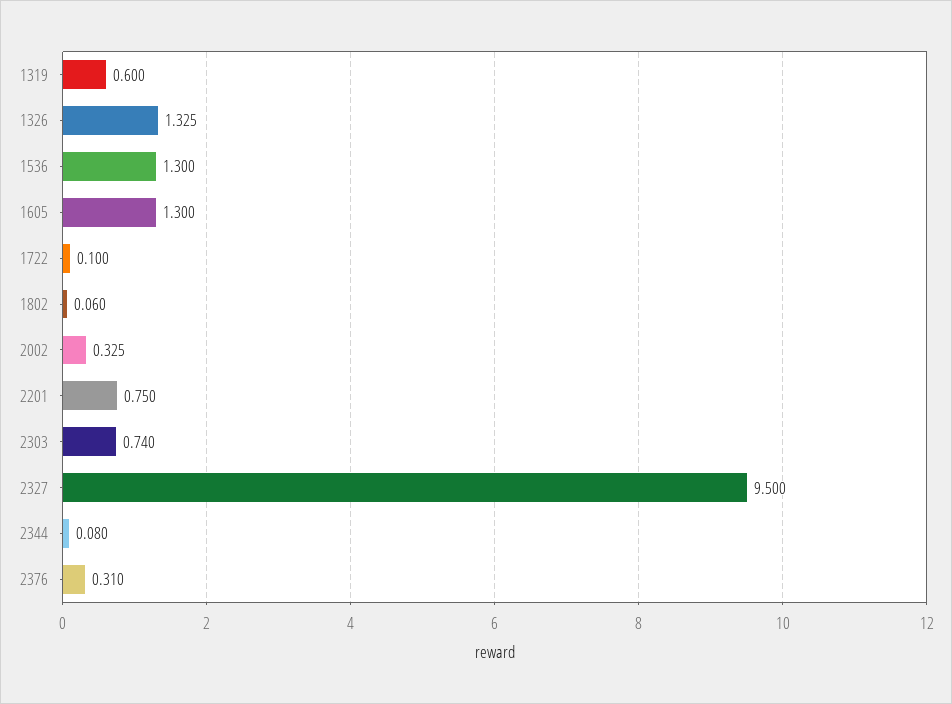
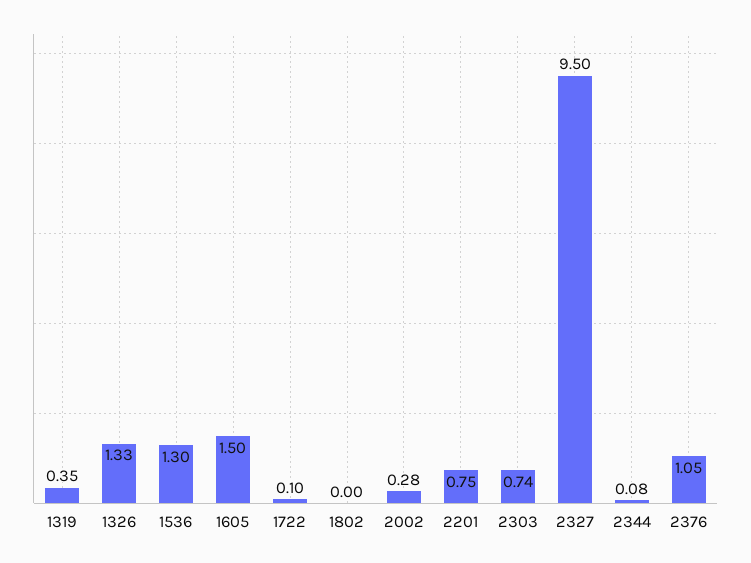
  {
-   "1319": 0.6,
+   "1319": 0.35,
    "1326": 1.325,
    "1536": 1.3,
-   "1605": 1.3,
+   "1605": 1.5,
    "1722": 0.1,
-   "1802": 0.06,
+   "1802": 0,
-   "2002": 0.325,
+   "2002": 0.28,
    "2201": 0.75,
    "2303": 0.74,
    "2327": 9.5,
    "2344": 0.08,
-   "2376": 0.31
+   "2376": 1.05
  }

